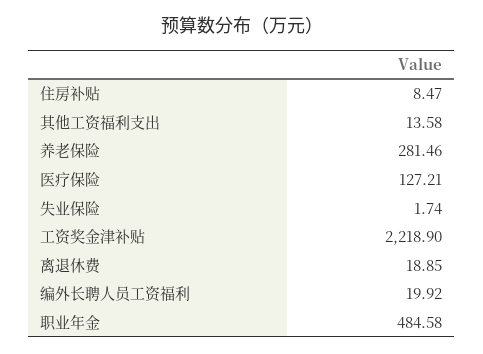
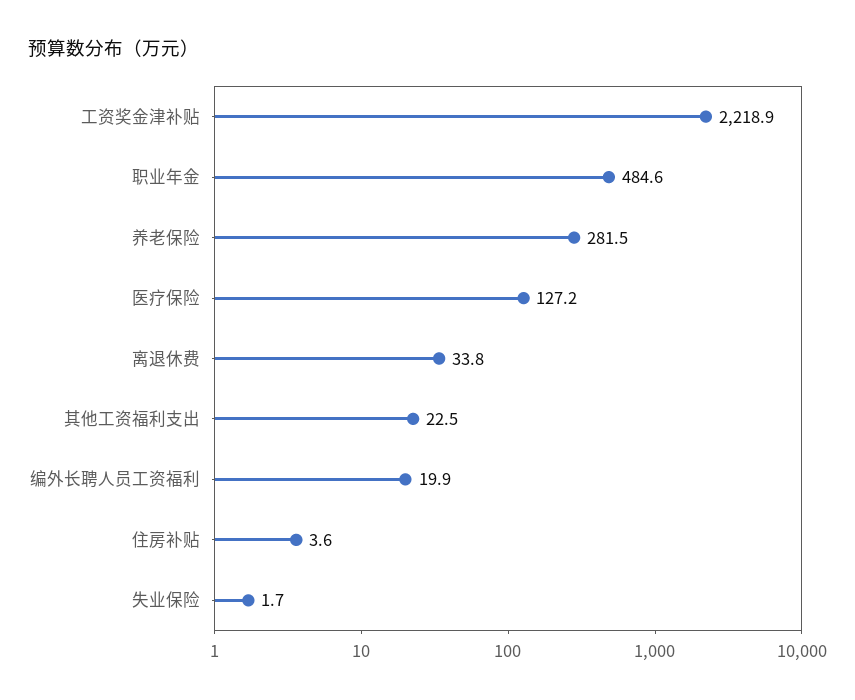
  {
-   "住房补贴": 8.47,
+   "住房补贴": 3.6,
-   "其他工资福利支出": 13.58,
+   "其他工资福利支出": 22.5,
    "养老保险": 281.46,
    "医疗保险": 127.21,
    "失业保险": 1.74,
    "工资奖金津补贴": 2218.9,
-   "离退休费": 18.85,
+   "离退休费": 33.8,
    "编外长聘人员工资福利": 19.92,
    "职业年金": 484.58
  }

